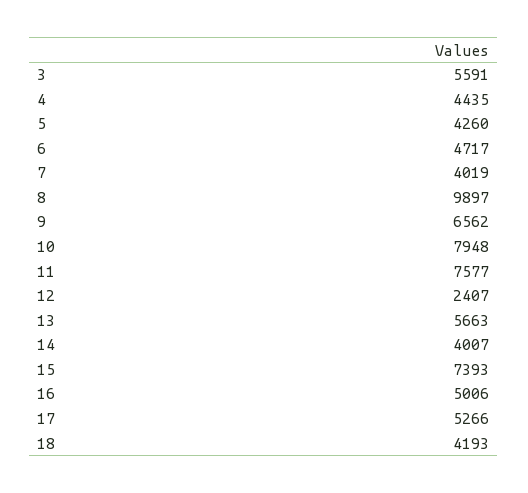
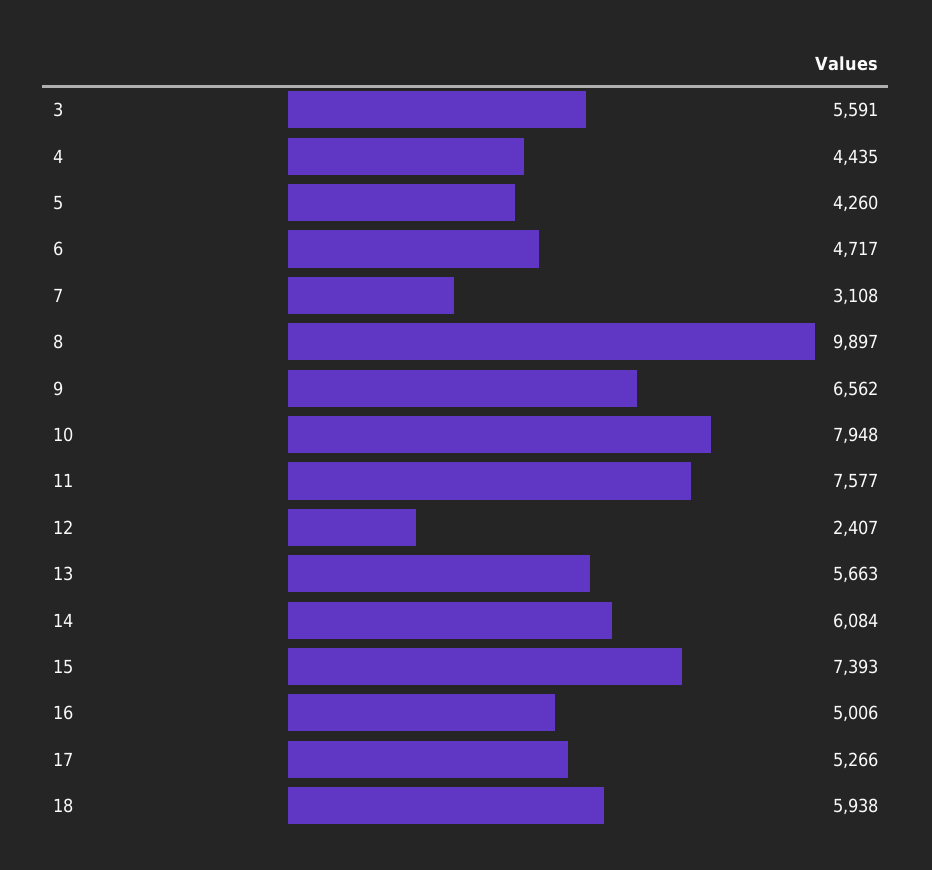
  {
    "3": 5591,
    "4": 4435,
    "5": 4260,
    "6": 4717,
-   "7": 4019,
+   "7": 3108,
    "8": 9897,
    "9": 6562,
    "10": 7948,
    "11": 7577,
    "12": 2407,
    "13": 5663,
-   "14": 4007,
+   "14": 6084,
    "15": 7393,
    "16": 5006,
    "17": 5266,
-   "18": 4193
+   "18": 5938
  }

